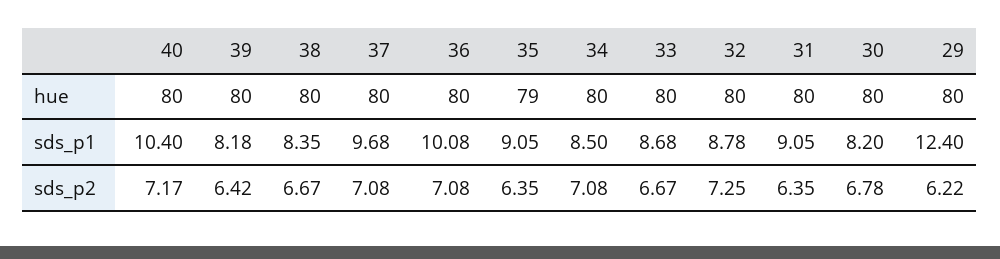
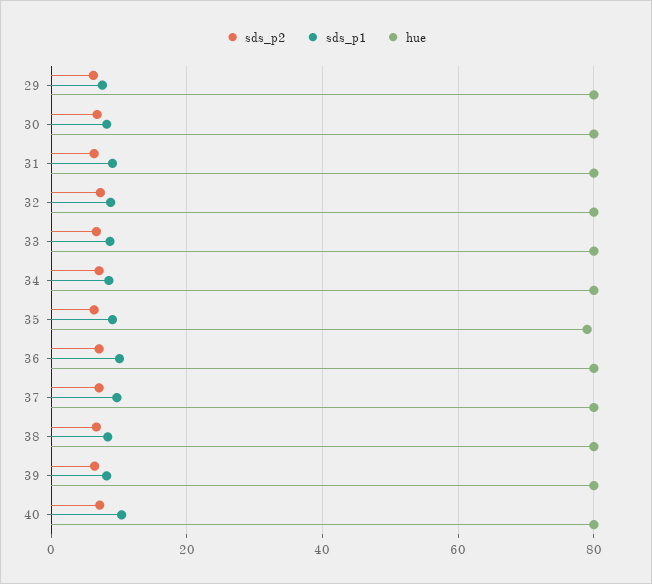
  {
    "hue": {
      "40": 80,
      "39": 80,
      "38": 80,
      "37": 80,
      "36": 80,
      "35": 79,
      "34": 80,
      "33": 80,
      "32": 80,
      "31": 80,
      "30": 80,
      "29": 80
    },
    "sds_p1": {
      "40": 10.4,
      "39": 8.18,
      "38": 8.35,
      "37": 9.68,
      "36": 10.08,
      "35": 9.05,
      "34": 8.5,
      "33": 8.68,
      "32": 8.78,
      "31": 9.05,
      "30": 8.2,
-     "29": 12.4
+     "29": 8
    },
    "sds_p2": {
      "40": 7.17,
      "39": 6.42,
      "38": 6.67,
      "37": 7.08,
      "36": 7.08,
      "35": 6.35,
      "34": 7.08,
      "33": 6.67,
      "32": 7.25,
      "31": 6.35,
      "30": 6.78,
      "29": 6.22
    }
  }

